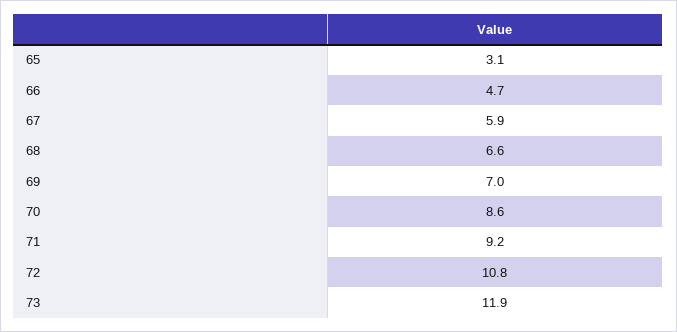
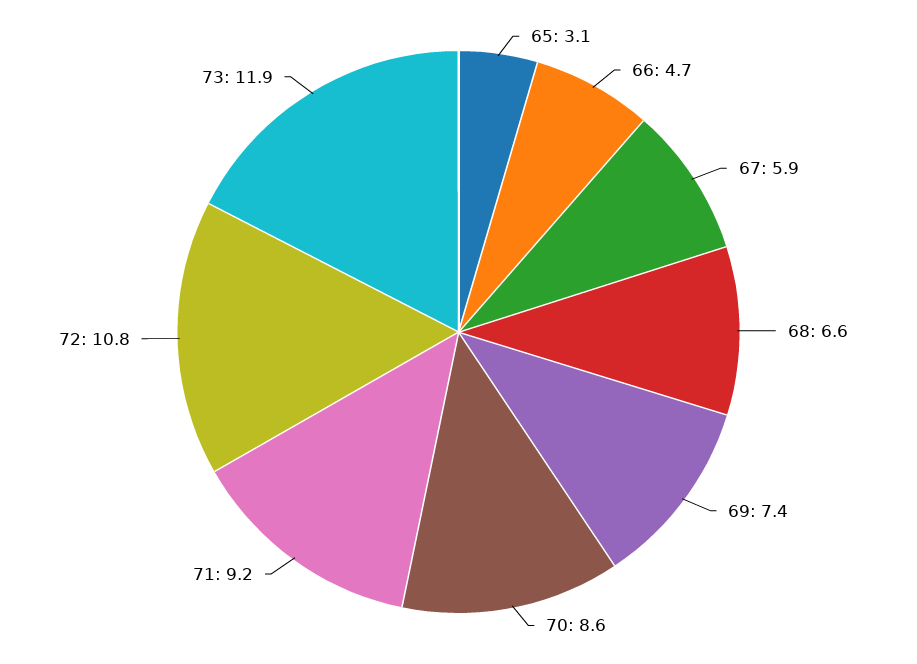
  {
    "65": 3.1,
    "66": 4.7,
    "67": 5.9,
    "68": 6.6,
-   "69": 7,
+   "69": 7.4,
    "70": 8.6,
    "71": 9.2,
    "72": 10.8,
    "73": 11.9
  }

